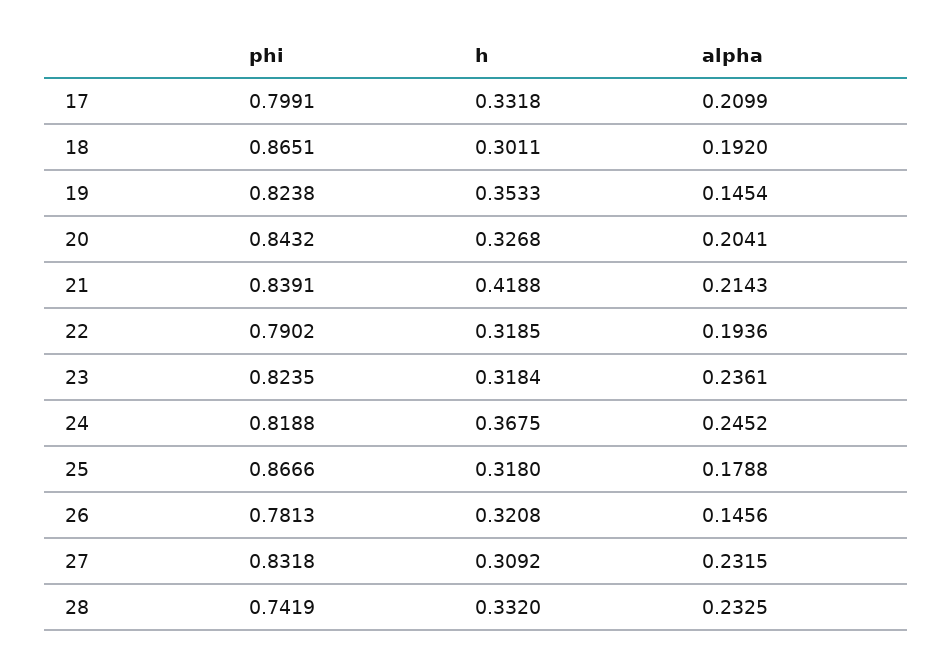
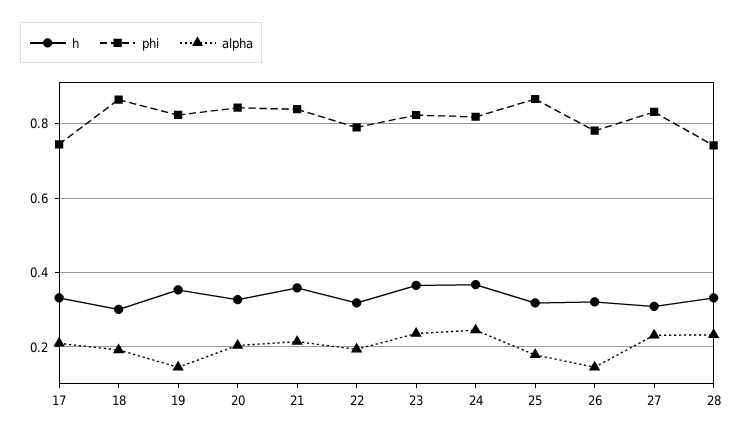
  {
    "phi": {
-     "17": 0.7991,
+     "17": 0.74,
      "18": 0.8651,
      "19": 0.8238,
      "20": 0.8432,
      "21": 0.8391,
      "22": 0.7902,
      "23": 0.8235,
      "24": 0.8188,
      "25": 0.8666,
      "26": 0.7813,
      "27": 0.8318,
      "28": 0.7419
    },
    "h": {
      "17": 0.3318,
      "18": 0.3011,
      "19": 0.3533,
      "20": 0.3268,
-     "21": 0.4188,
+     "21": 0.36,
      "22": 0.3185,
-     "23": 0.3184,
+     "23": 0.36,
      "24": 0.3675,
      "25": 0.318,
      "26": 0.3208,
      "27": 0.3092,
      "28": 0.332
    },
    "alpha": {
      "17": 0.2099,
      "18": 0.192,
      "19": 0.1454,
      "20": 0.2041,
      "21": 0.2143,
      "22": 0.1936,
      "23": 0.2361,
      "24": 0.2452,
      "25": 0.1788,
      "26": 0.1456,
      "27": 0.2315,
      "28": 0.2325
    }
  }

